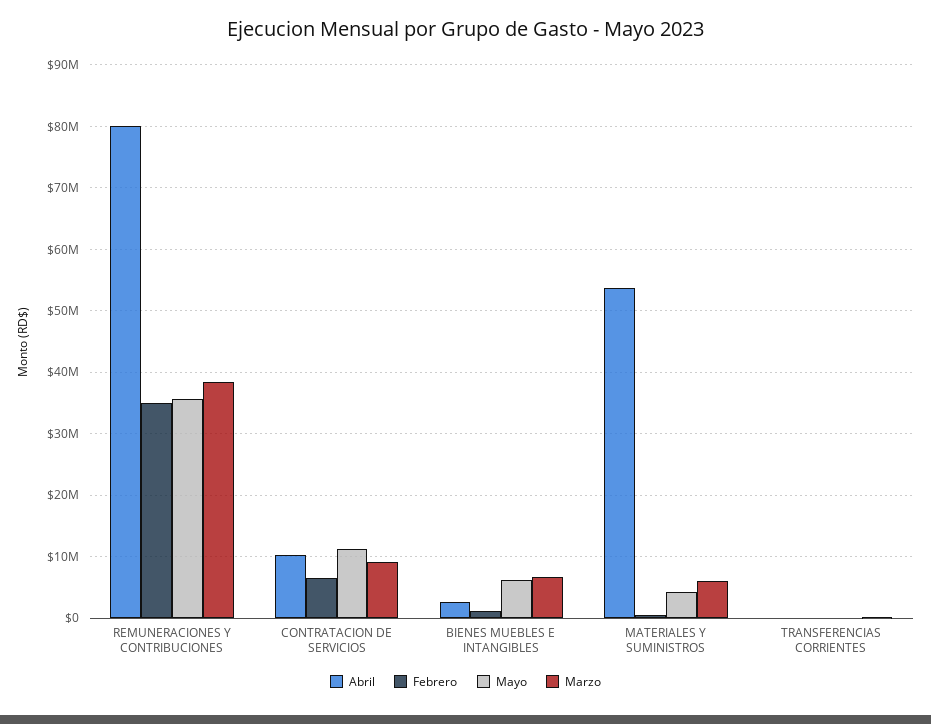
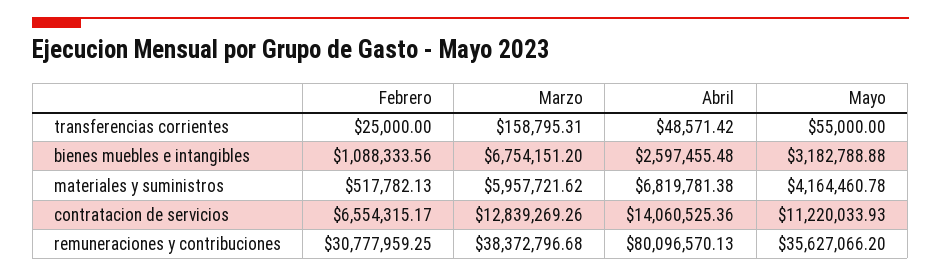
  {
    "Abril": {
      "REMUNERACIONES Y CONTRIBUCIONES": 80096570.13,
-     "CONTRATACION DE SERVICIOS": 10000000,
+     "CONTRATACION DE SERVICIOS": 14060525.36,
      "BIENES MUEBLES E INTANGIBLES": 2597455.48,
-     "MATERIALES Y SUMINISTROS": 54000000,
+     "MATERIALES Y SUMINISTROS": 6819781.38,
      "TRANSFERENCIAS CORRIENTES": 48571.42
    },
    "Febrero": {
-     "REMUNERACIONES Y CONTRIBUCIONES": 35000000,
+     "REMUNERACIONES Y CONTRIBUCIONES": 30777959.25,
      "CONTRATACION DE SERVICIOS": 6554315.17,
      "BIENES MUEBLES E INTANGIBLES": 1088333.56,
      "MATERIALES Y SUMINISTROS": 517782.13,
      "TRANSFERENCIAS CORRIENTES": 25000
    },
    "Mayo": {
      "REMUNERACIONES Y CONTRIBUCIONES": 35627066.2,
      "CONTRATACION DE SERVICIOS": 11220033.93,
-     "BIENES MUEBLES E INTANGIBLES": 6000000,
+     "BIENES MUEBLES E INTANGIBLES": 3182788.88,
      "MATERIALES Y SUMINISTROS": 4164460.78,
      "TRANSFERENCIAS CORRIENTES": 55000
    },
    "Marzo": {
      "REMUNERACIONES Y CONTRIBUCIONES": 38372796.68,
-     "CONTRATACION DE SERVICIOS": 9000000,
+     "CONTRATACION DE SERVICIOS": 12839269.26,
      "BIENES MUEBLES E INTANGIBLES": 6754151.2,
      "MATERIALES Y SUMINISTROS": 5957721.62,
      "TRANSFERENCIAS CORRIENTES": 158795.31
    }
  }

